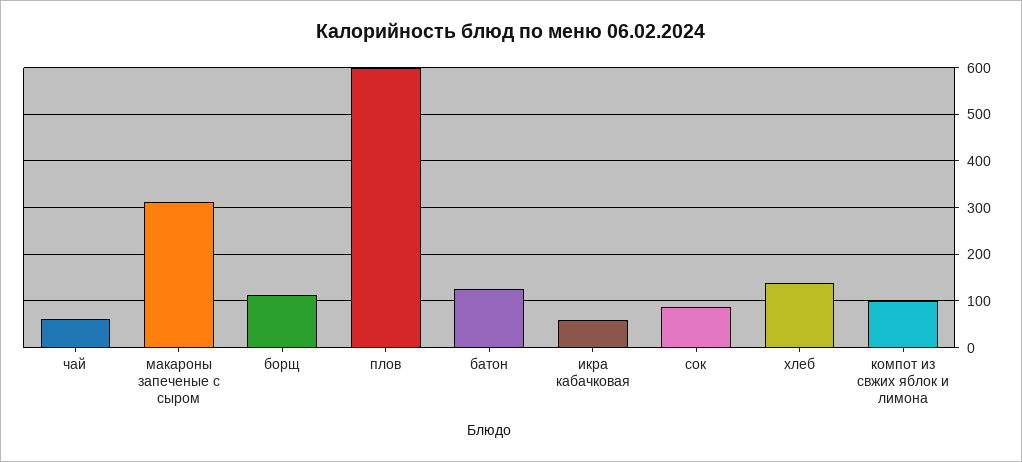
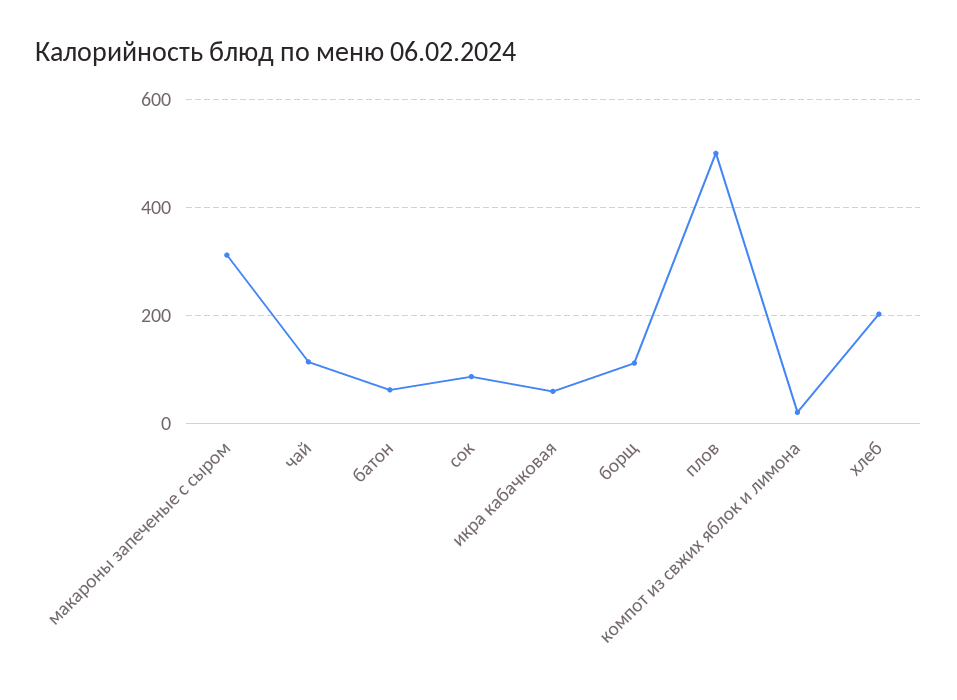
  {
-   "чай": 60,
+   "чай": 120,
    "макароны запеченые с сыром": 320,
    "борщ": 120,
-   "плов": 600,
+   "плов": 500,
-   "батон": 120,
+   "батон": 60,
    "икра кабачковая": 60,
    "сок": 80,
-   "хлеб": 140,
+   "хлеб": 200,
-   "компот из свжих яблок и лимона": 100
+   "компот из свжих яблок и лимона": 20
  }

